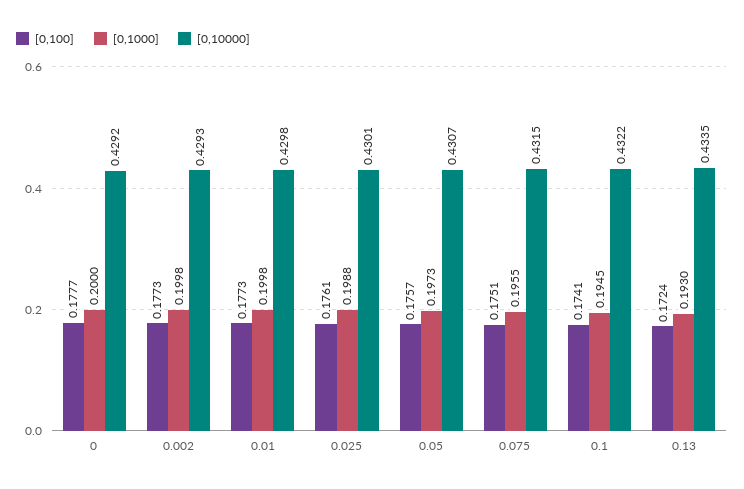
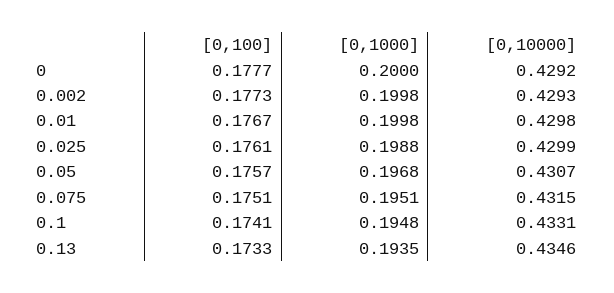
  {
    "[0,100]": {
      "0": 0.1777,
      "0.002": 0.1773,
-     "0.01": 0.1773,
+     "0.01": 0.1767,
      "0.025": 0.1761,
      "0.05": 0.1757,
      "0.075": 0.1751,
      "0.1": 0.1741,
-     "0.13": 0.1724
+     "0.13": 0.1733
    },
    "[0,1000]": {
      "0": 0.2,
      "0.002": 0.1998,
      "0.01": 0.1998,
      "0.025": 0.1988,
-     "0.05": 0.1973,
+     "0.05": 0.1968,
-     "0.075": 0.1955,
+     "0.075": 0.1951,
-     "0.1": 0.1945,
+     "0.1": 0.1948,
-     "0.13": 0.193
+     "0.13": 0.1935
    },
    "[0,10000]": {
      "0": 0.4292,
      "0.002": 0.4293,
      "0.01": 0.4298,
-     "0.025": 0.4301,
+     "0.025": 0.4299,
      "0.05": 0.4307,
      "0.075": 0.4315,
-     "0.1": 0.4322,
+     "0.1": 0.4331,
-     "0.13": 0.4335
+     "0.13": 0.4346
    }
  }

